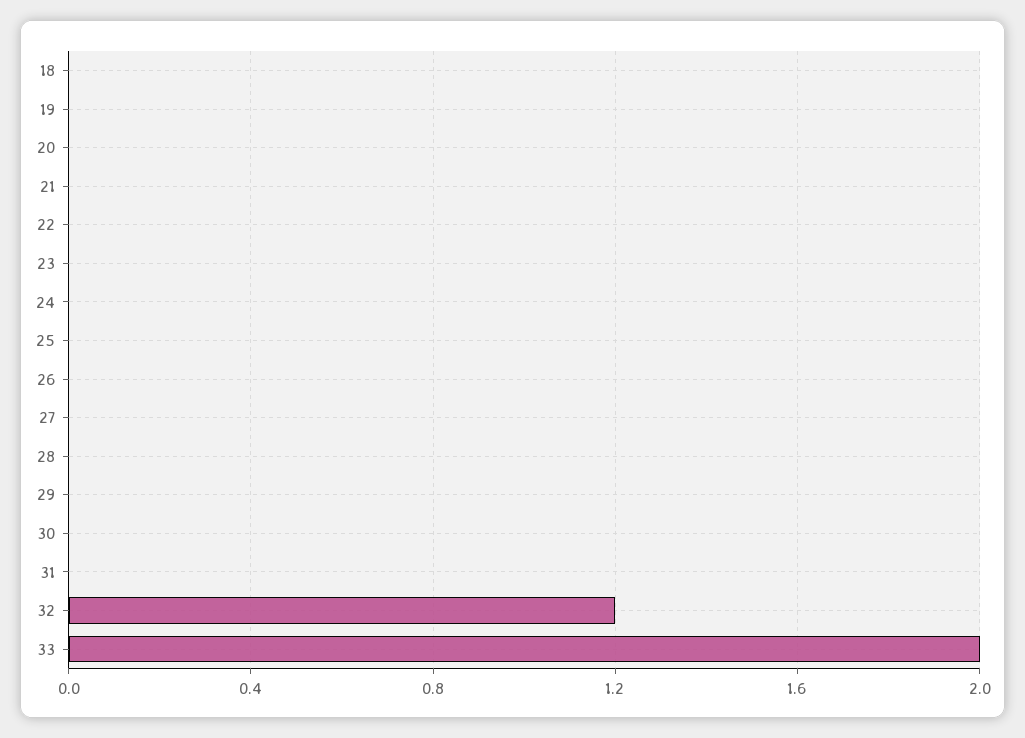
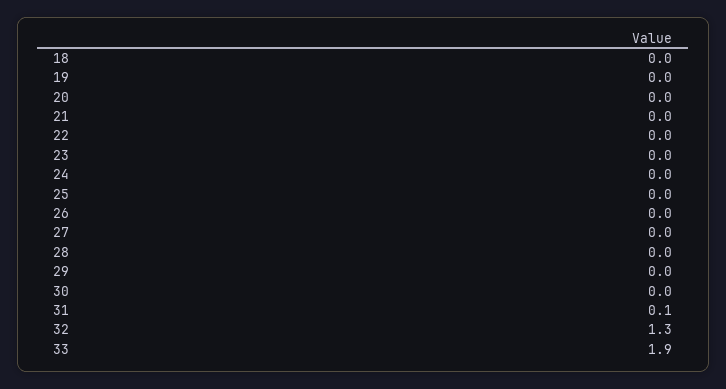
  {
    "18": 0,
    "19": 0,
    "20": 0,
    "21": 0,
    "22": 0,
    "23": 0,
    "24": 0,
    "25": 0,
    "26": 0,
    "27": 0,
    "28": 0,
    "29": 0,
    "30": 0,
-   "31": 0,
+   "31": 0.1,
-   "32": 1.2,
+   "32": 1.3,
-   "33": 2
+   "33": 1.9
  }

